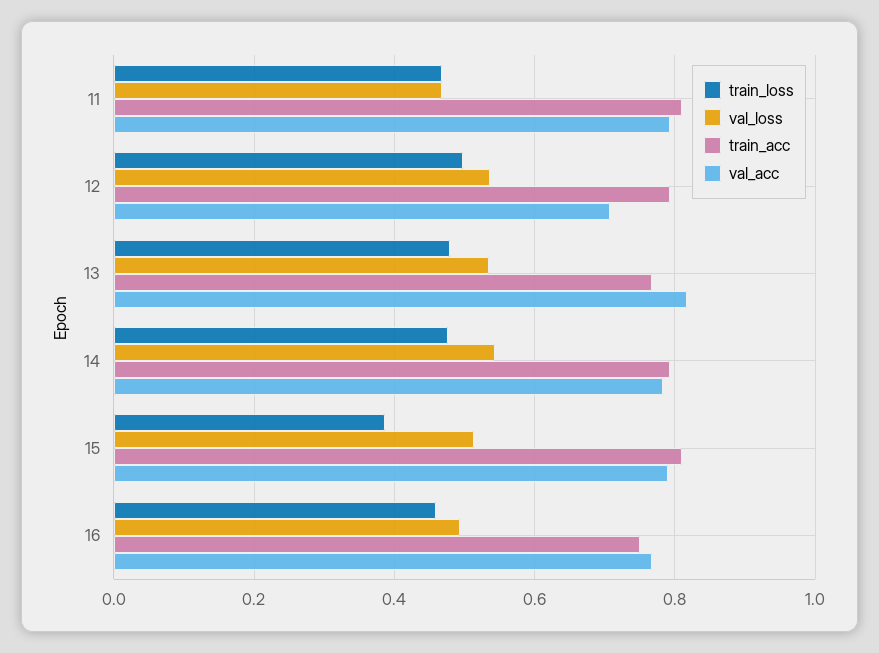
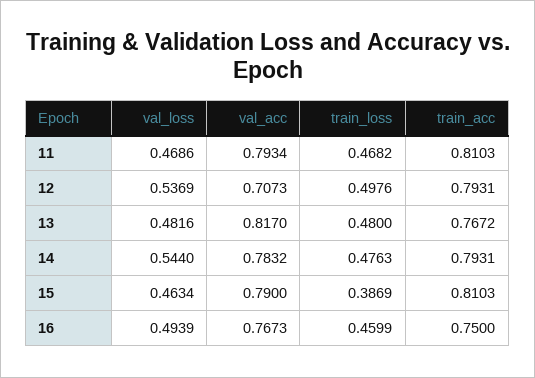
  {
    "train_loss": {
      "11": 0.4682,
      "12": 0.4976,
      "13": 0.48,
      "14": 0.4763,
      "15": 0.3869,
      "16": 0.4599
    },
    "val_loss": {
      "11": 0.4686,
      "12": 0.5369,
-     "13": 0.54,
+     "13": 0.4816,
      "14": 0.544,
-     "15": 0.52,
+     "15": 0.4634,
      "16": 0.4939
    },
    "train_acc": {
      "11": 0.8103,
      "12": 0.7931,
      "13": 0.7672,
      "14": 0.7931,
      "15": 0.8103,
      "16": 0.75
    },
    "val_acc": {
      "11": 0.7934,
      "12": 0.7073,
      "13": 0.817,
      "14": 0.7832,
      "15": 0.79,
      "16": 0.7673
    }
  }

